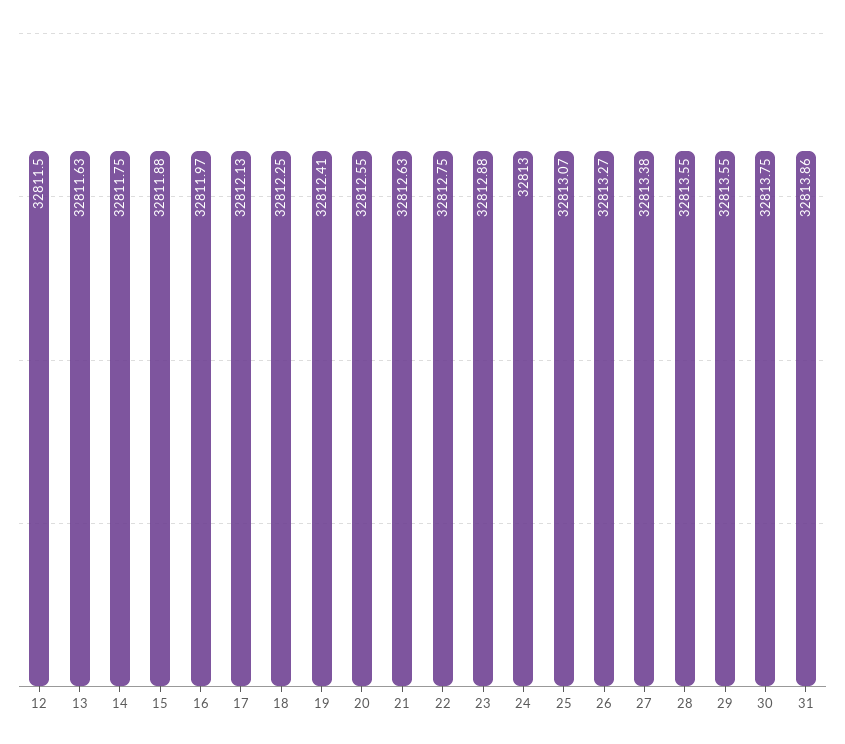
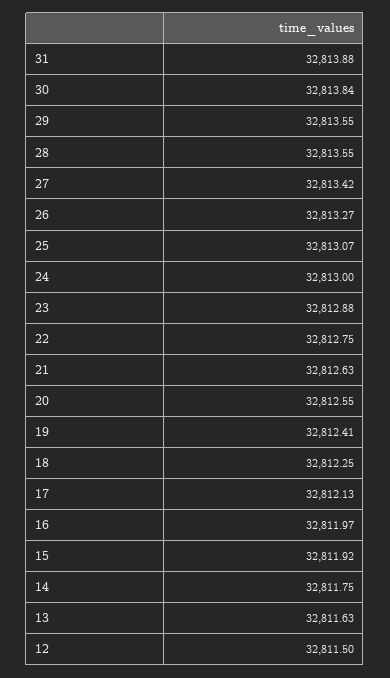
  {
    "12": 32811.5,
    "13": 32811.63,
    "14": 32811.75,
-   "15": 32811.88,
+   "15": 32811.92,
    "16": 32811.97,
    "17": 32812.13,
    "18": 32812.25,
    "19": 32812.41,
    "20": 32812.55,
    "21": 32812.63,
    "22": 32812.75,
    "23": 32812.88,
    "24": 32813,
    "25": 32813.07,
    "26": 32813.27,
-   "27": 32813.38,
+   "27": 32813.42,
    "28": 32813.55,
    "29": 32813.55,
-   "30": 32813.75,
+   "30": 32813.84,
-   "31": 32813.86
+   "31": 32813.88
  }

